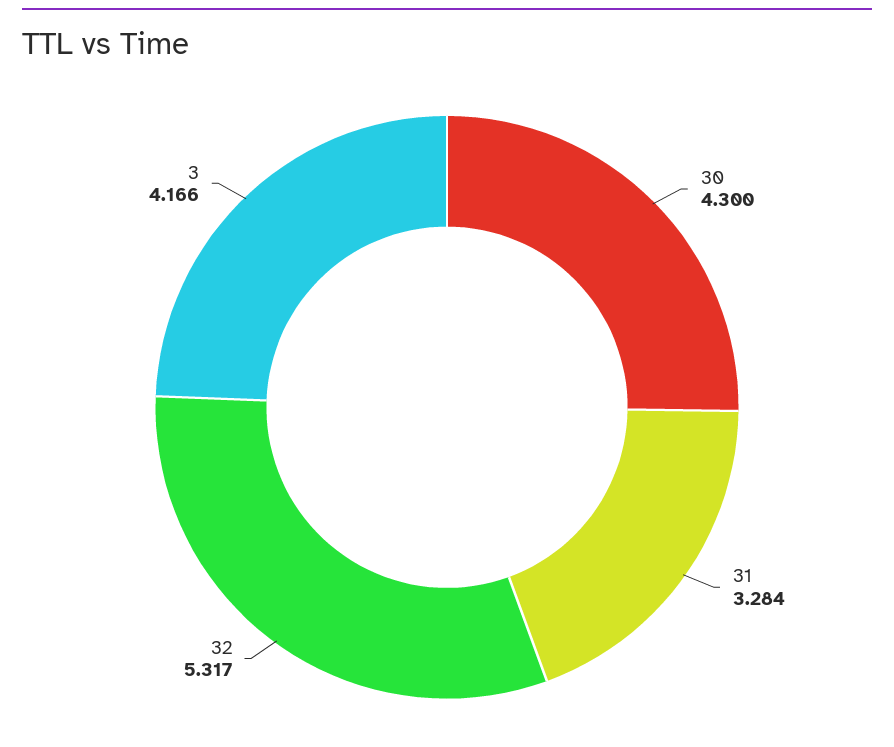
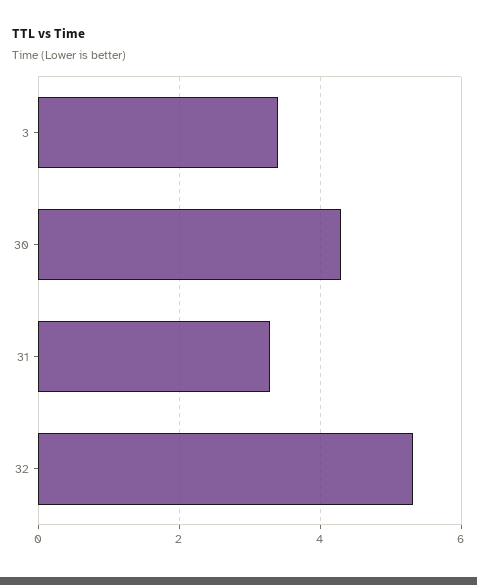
  {
    "30": 4.3,
    "31": 3.284,
    "32": 5.317,
-   "3": 4.166
+   "3": 3.4
  }

